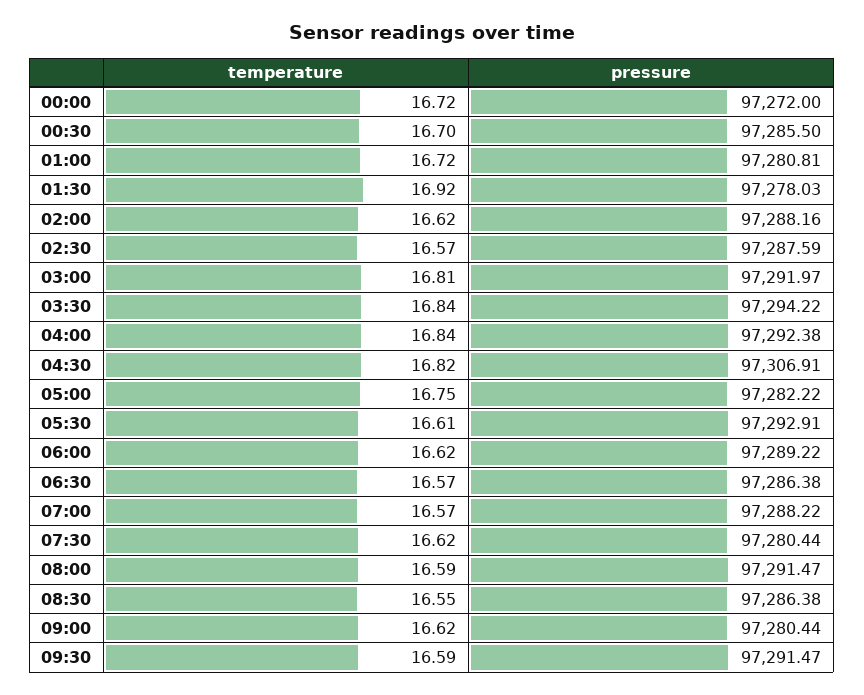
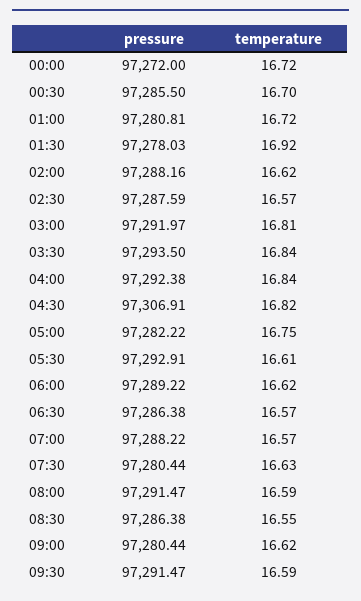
  {
    "temperature": {
      "00:00": 16.72,
      "00:30": 16.7,
      "01:00": 16.72,
      "01:30": 16.92,
      "02:00": 16.62,
      "02:30": 16.57,
      "03:00": 16.81,
      "03:30": 16.84,
      "04:00": 16.84,
      "04:30": 16.82,
      "05:00": 16.75,
      "05:30": 16.61,
      "06:00": 16.62,
      "06:30": 16.57,
      "07:00": 16.57,
-     "07:30": 16.62,
+     "07:30": 16.63,
      "08:00": 16.59,
      "08:30": 16.55,
      "09:00": 16.62,
      "09:30": 16.59
    },
    "pressure": {
      "00:00": 97272,
      "00:30": 97285.5,
      "01:00": 97280.81,
      "01:30": 97278.03,
      "02:00": 97288.16,
      "02:30": 97287.59,
      "03:00": 97291.97,
-     "03:30": 97294.22,
+     "03:30": 97293.5,
      "04:00": 97292.38,
      "04:30": 97306.91,
      "05:00": 97282.22,
      "05:30": 97292.91,
      "06:00": 97289.22,
      "06:30": 97286.38,
      "07:00": 97288.22,
      "07:30": 97280.44,
      "08:00": 97291.47,
      "08:30": 97286.38,
      "09:00": 97280.44,
      "09:30": 97291.47
    }
  }

